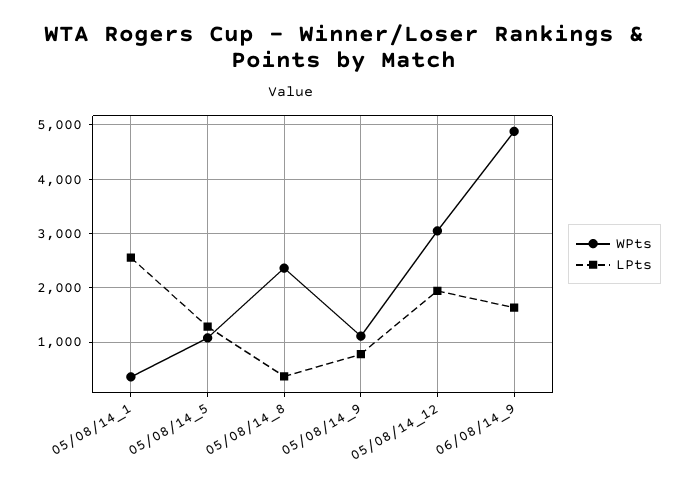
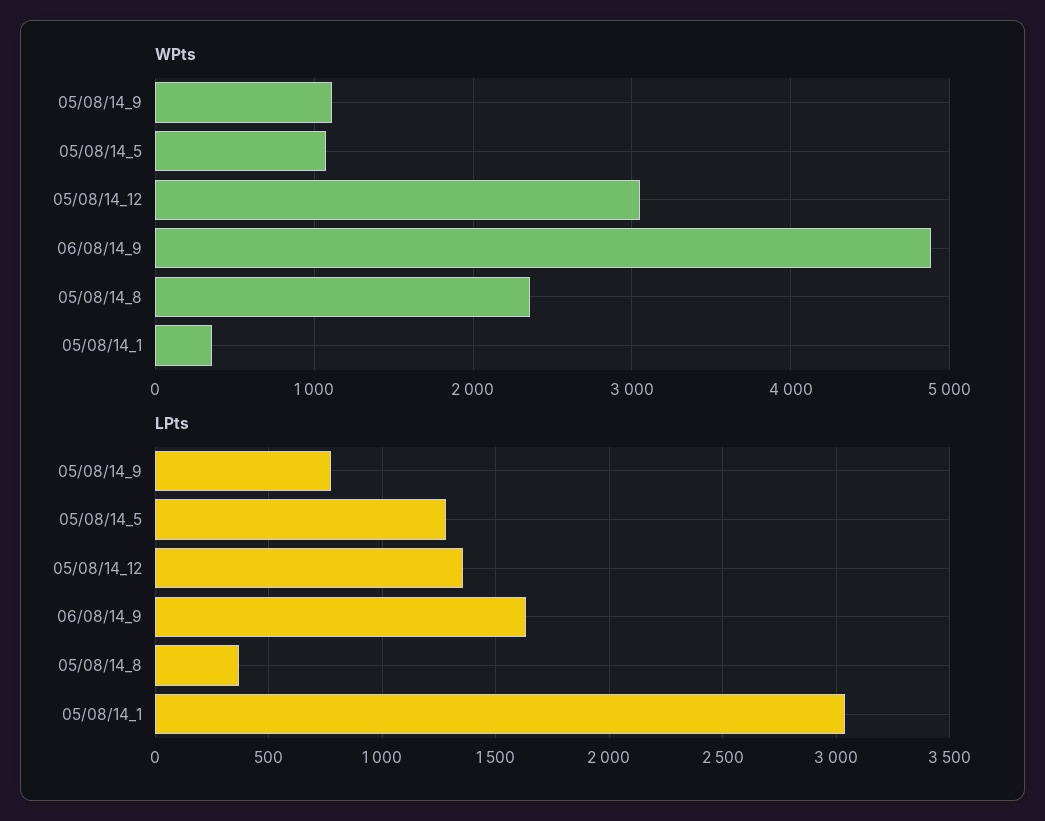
  {
    "WPts": {
      "05/08/14_1": 400,
      "05/08/14_5": 1100,
      "05/08/14_8": 2400,
      "05/08/14_9": 1100,
      "05/08/14_12": 3100,
      "06/08/14_9": 4900
    },
    "LPts": {
-     "05/08/14_1": 2600,
+     "05/08/14_1": 3050,
      "05/08/14_5": 1300,
      "05/08/14_8": 350,
      "05/08/14_9": 800,
-     "05/08/14_12": 2000,
+     "05/08/14_12": 1350,
      "06/08/14_9": 1650
    }
  }

